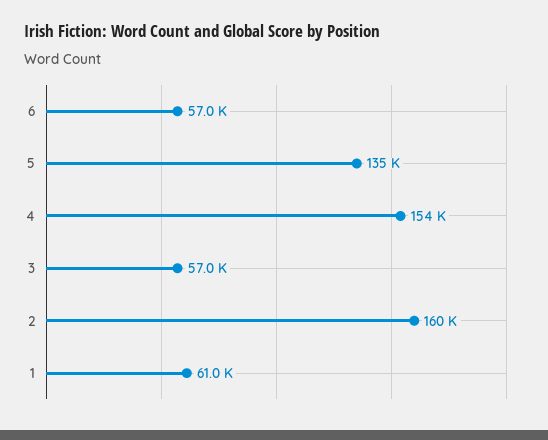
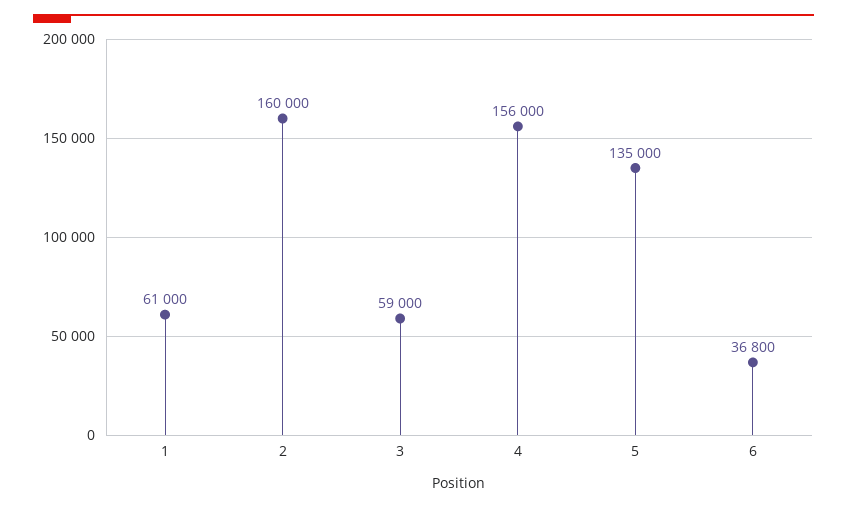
  {
-   "6": 57000,
+   "6": 36800,
    "5": 135000,
-   "4": 154000,
+   "4": 156000,
-   "3": 57000,
+   "3": 59000,
    "2": 160000,
    "1": 61000
  }

